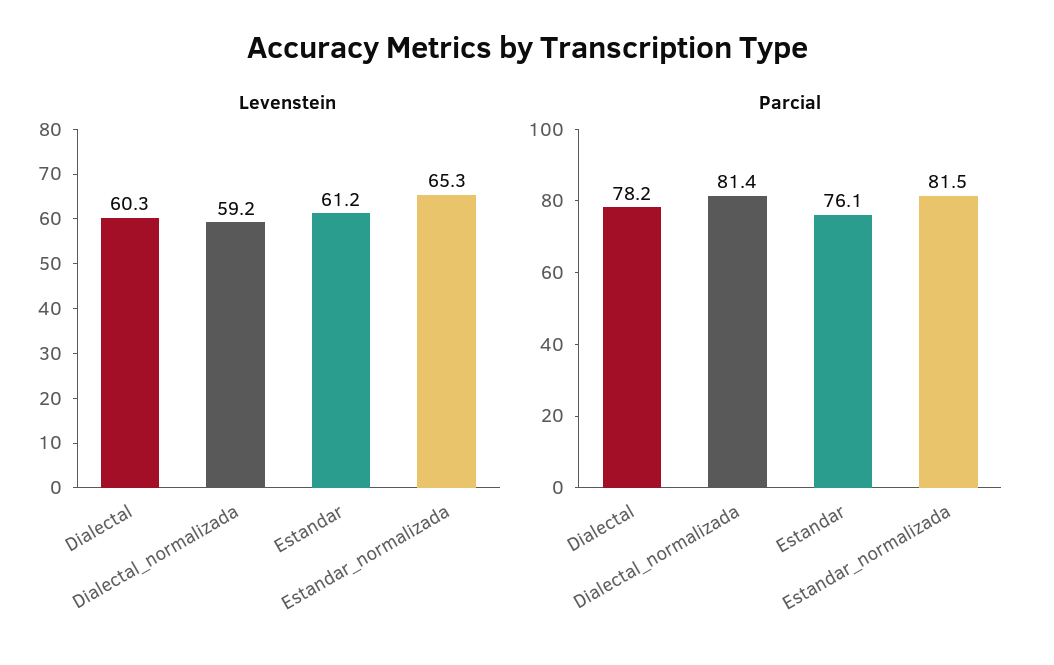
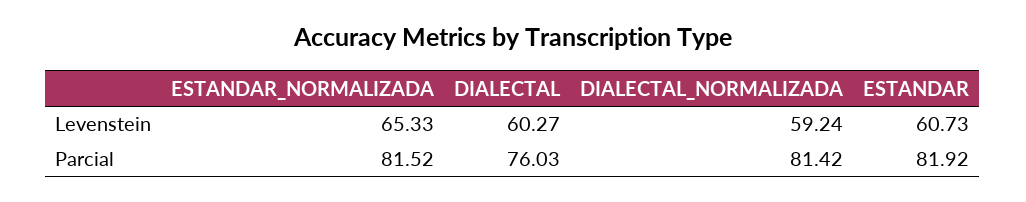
  {
    "Levenstein": {
      "Dialectal": 60.27,
      "Dialectal_normalizada": 59.24,
-     "Estandar": 61.2,
+     "Estandar": 60.73,
      "Estandar_normalizada": 65.33
    },
    "Parcial": {
-     "Dialectal": 78.2,
+     "Dialectal": 76.03,
      "Dialectal_normalizada": 81.42,
-     "Estandar": 76.1,
+     "Estandar": 81.92,
      "Estandar_normalizada": 81.52
    }
  }

